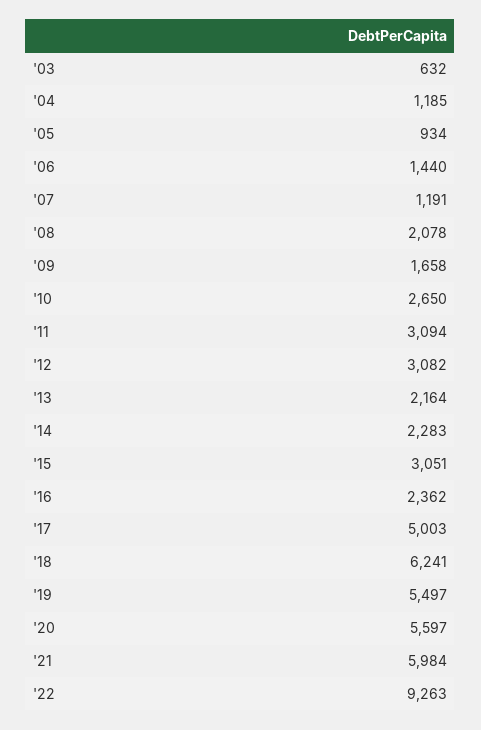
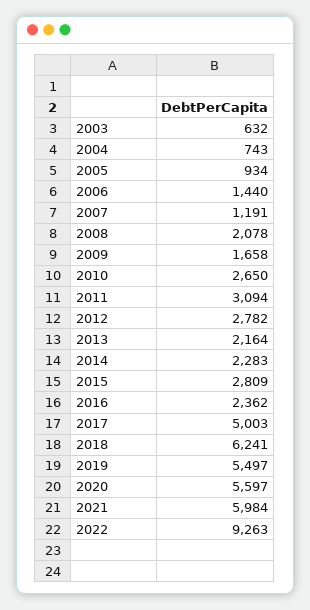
  {
    "'03": 632,
-   "'04": 1185,
+   "'04": 743,
    "'05": 934,
    "'06": 1440,
    "'07": 1191,
    "'08": 2078,
    "'09": 1658,
    "'10": 2650,
    "'11": 3094,
-   "'12": 3082,
+   "'12": 2782,
    "'13": 2164,
    "'14": 2283,
-   "'15": 3051,
+   "'15": 2809,
    "'16": 2362,
    "'17": 5003,
    "'18": 6241,
    "'19": 5497,
    "'20": 5597,
    "'21": 5984,
    "'22": 9263
  }

